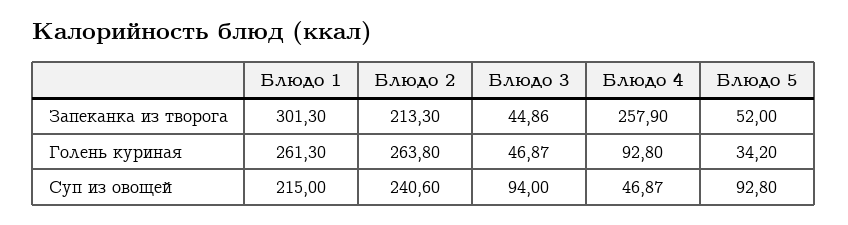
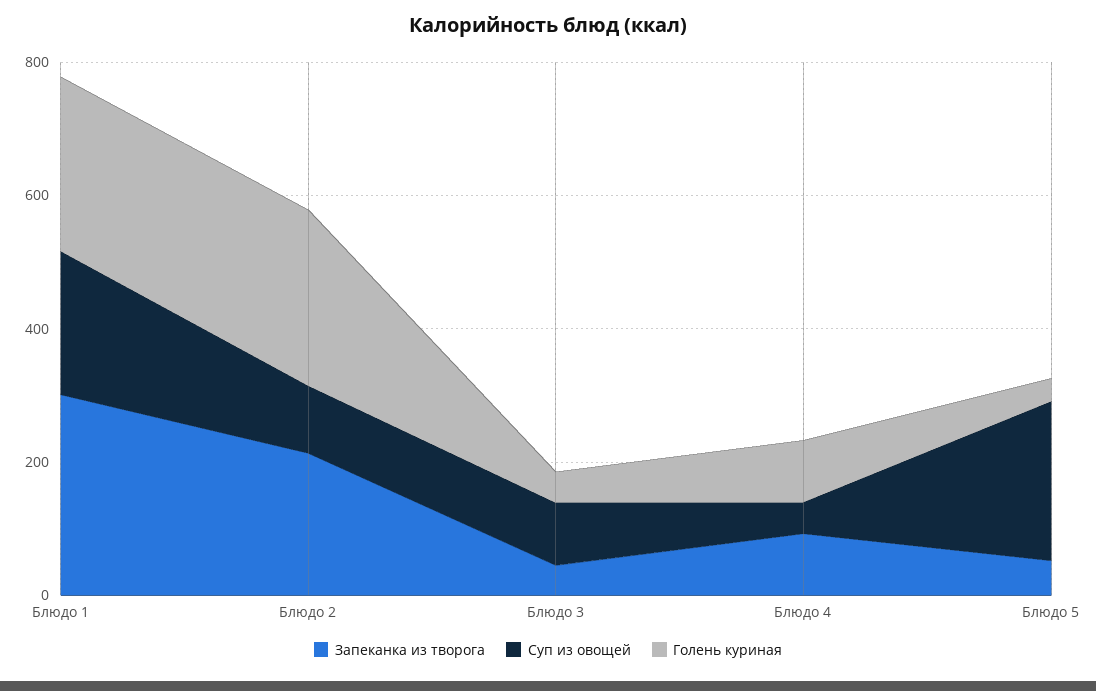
  {
    "Запеканка из творога": {
      "Блюдо 1": 301.3,
      "Блюдо 2": 213.3,
      "Блюдо 3": 44.86,
-     "Блюдо 4": 257.9,
+     "Блюдо 4": 100,
      "Блюдо 5": 52
    },
    "Голень куриная": {
      "Блюдо 1": 261.3,
      "Блюдо 2": 263.8,
      "Блюдо 3": 46.87,
      "Блюдо 4": 92.8,
      "Блюдо 5": 34.2
    },
    "Суп из овощей": {
      "Блюдо 1": 215,
-     "Блюдо 2": 240.6,
+     "Блюдо 2": 100,
      "Блюдо 3": 94,
      "Блюдо 4": 46.87,
-     "Блюдо 5": 92.8
+     "Блюдо 5": 250
    }
  }

